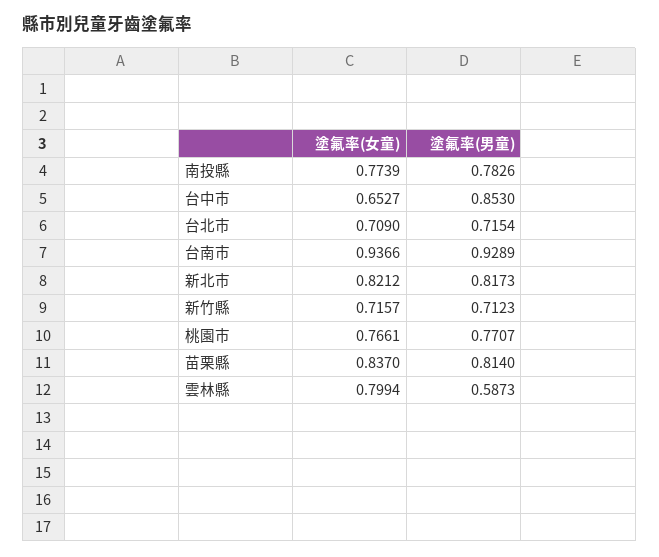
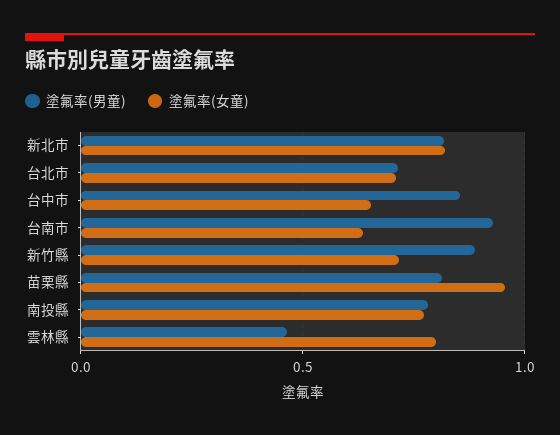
  {
    "塗氟率(女童)": {
      "南投縣": 0.7739,
      "台中市": 0.6527,
      "台北市": 0.709,
-     "台南市": 0.9366,
+     "台南市": 0.65,
      "新北市": 0.8212,
      "新竹縣": 0.7157,
-     "桃園市": 0.7661,
-     "苗栗縣": 0.837,
+     "苗栗縣": 0.95,
      "雲林縣": 0.7994
    },
    "塗氟率(男童)": {
      "南投縣": 0.7826,
      "台中市": 0.853,
      "台北市": 0.7154,
      "台南市": 0.9289,
      "新北市": 0.8173,
-     "新竹縣": 0.7123,
+     "新竹縣": 0.9,
-     "桃園市": 0.7707,
      "苗栗縣": 0.814,
-     "雲林縣": 0.5873
+     "雲林縣": 0.45
    }
  }

